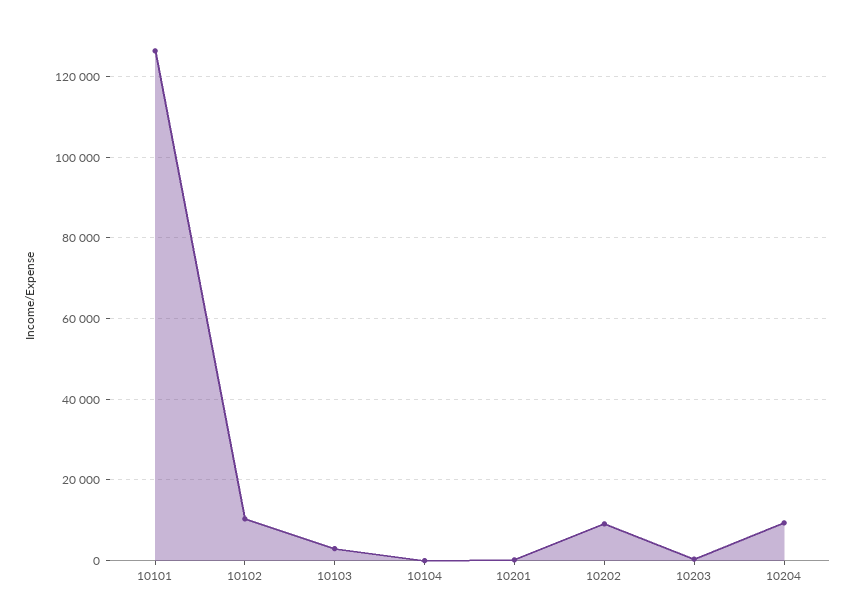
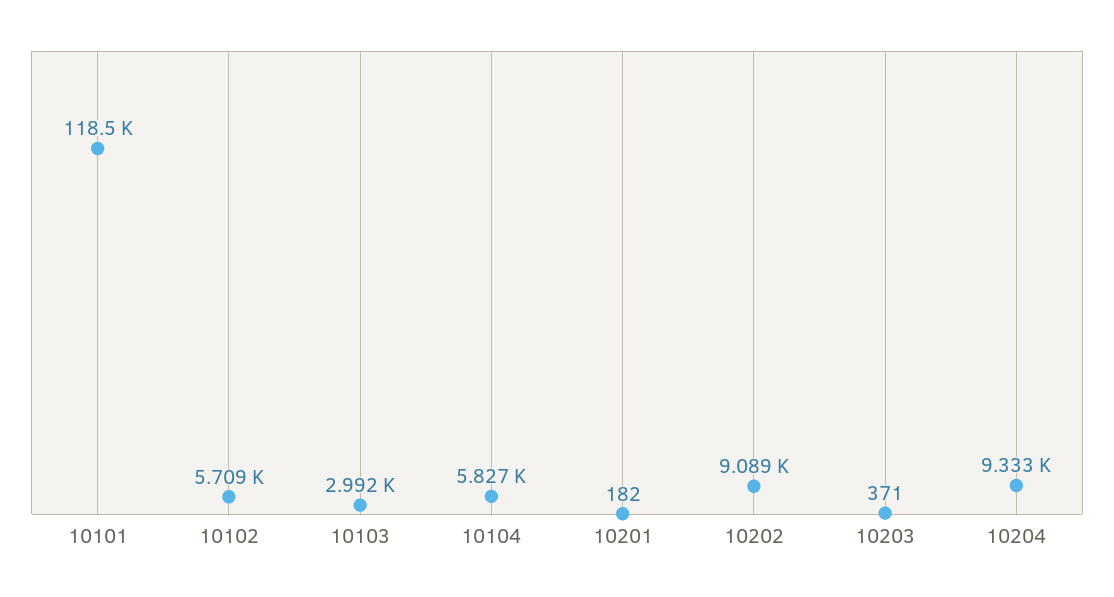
  {
-   "10101": 126000,
+   "10101": 118500,
-   "10102": 10000,
+   "10102": 5709,
    "10103": 2992,
-   "10104": 0,
+   "10104": 5827,
    "10201": 182,
    "10202": 9089,
    "10203": 371,
    "10204": 9333
  }

